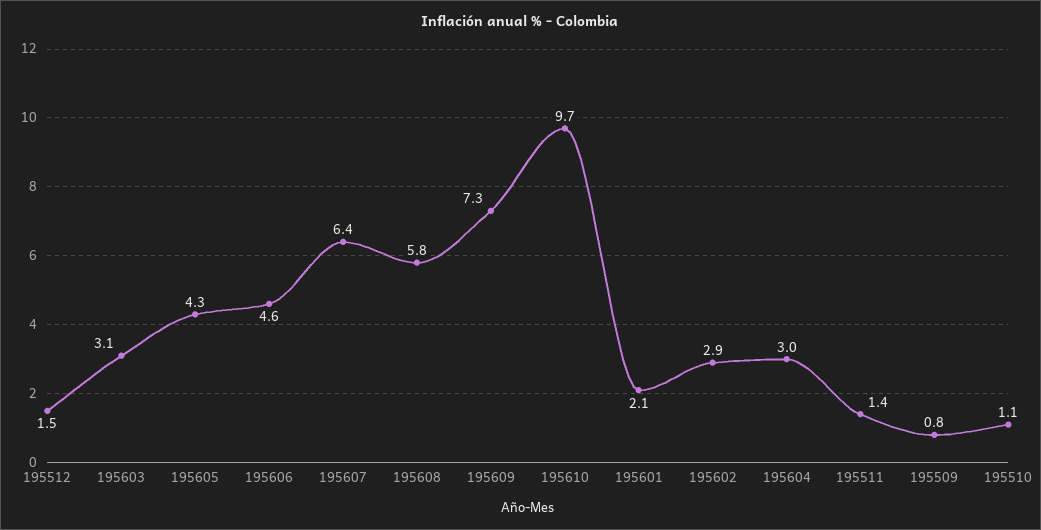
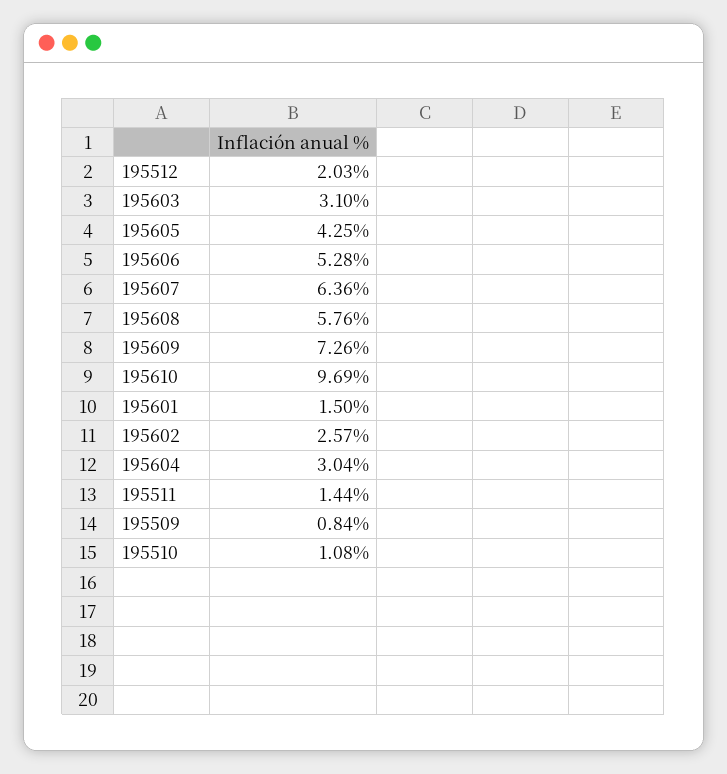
  {
-   "195512": 1.5,
+   "195512": 2.03,
    "195603": 3.1,
    "195605": 4.25,
-   "195606": 4.6,
+   "195606": 5.28,
    "195607": 6.36,
    "195608": 5.76,
    "195609": 7.26,
    "195610": 9.69,
-   "195601": 2.1,
+   "195601": 1.5,
-   "195602": 2.9,
+   "195602": 2.57,
    "195604": 3.04,
    "195511": 1.44,
    "195509": 0.84,
    "195510": 1.08
  }

